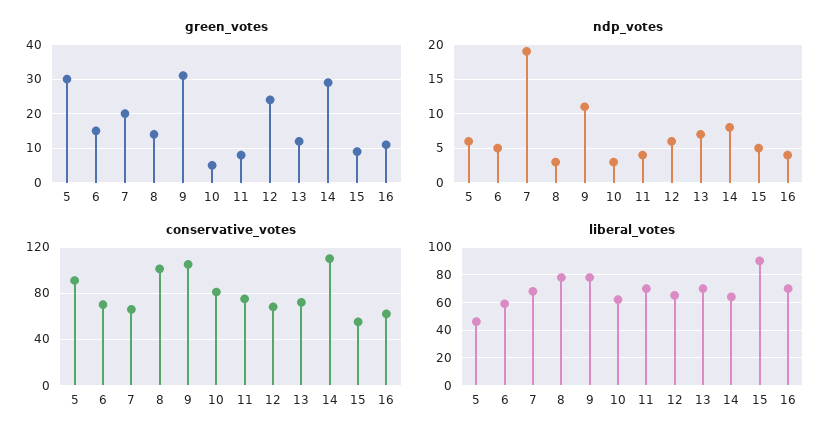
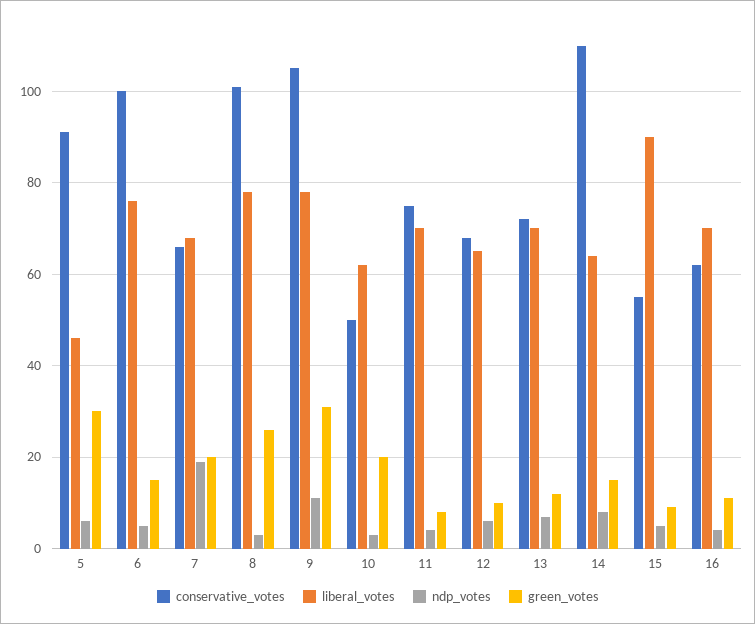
  {
    "green_votes": {
      "5": 30,
      "6": 15,
      "7": 20,
-     "8": 15,
+     "8": 25,
      "9": 30,
-     "10": 5,
+     "10": 20,
      "11": 10,
-     "12": 25,
+     "12": 10,
      "13": 10,
-     "14": 30,
+     "14": 15,
      "15": 10,
      "16": 10
    },
    "ndp_votes": {
      "5": 6,
      "6": 5,
      "7": 19,
      "8": 3,
      "9": 11,
      "10": 3,
      "11": 4,
      "12": 6,
      "13": 7,
      "14": 8,
      "15": 5,
      "16": 4
    },
    "conservative_votes": {
      "5": 90,
-     "6": 70,
+     "6": 100,
      "7": 65,
      "8": 100,
      "9": 105,
-     "10": 80,
+     "10": 50,
      "11": 75,
      "12": 70,
      "13": 70,
      "14": 110,
      "15": 55,
      "16": 60
    },
    "liberal_votes": {
      "5": 45,
-     "6": 60,
+     "6": 75,
      "7": 70,
      "8": 80,
      "9": 80,
      "10": 60,
      "11": 70,
      "12": 65,
      "13": 70,
      "14": 65,
      "15": 90,
      "16": 70
    }
  }

